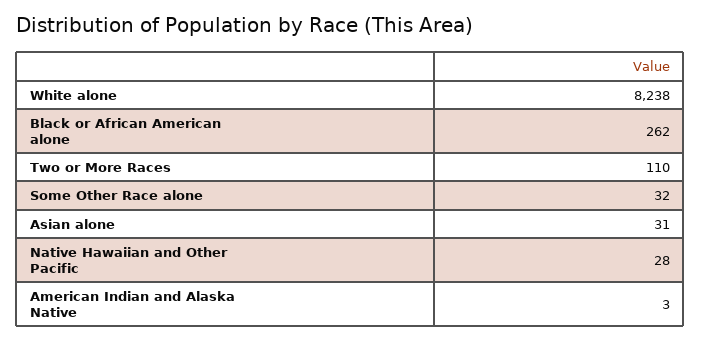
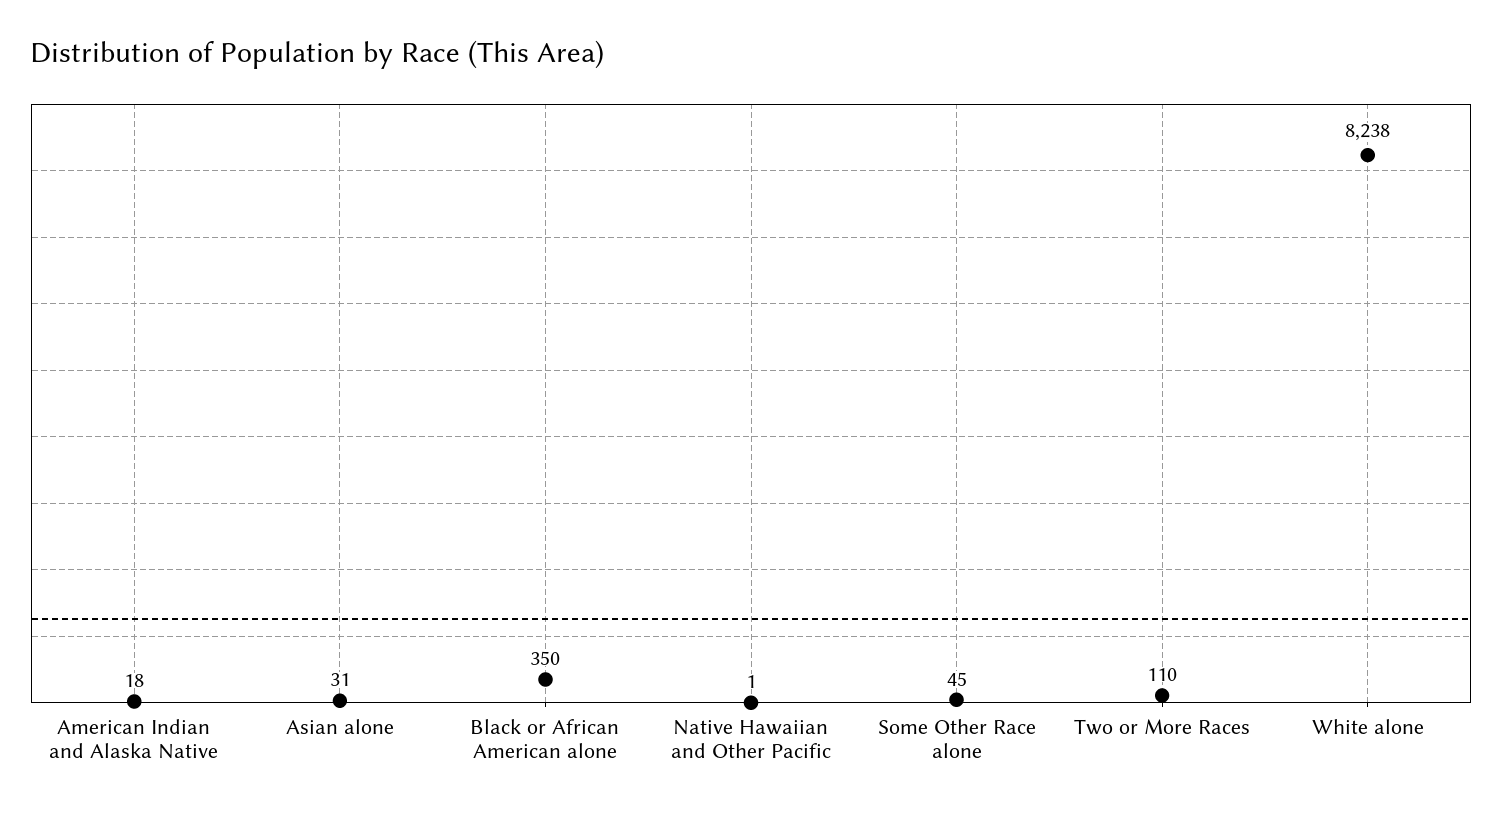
  {
    "White alone": 8238,
-   "Black or African American alone": 262,
+   "Black or African American alone": 350,
    "Two or More Races": 110,
-   "Some Other Race alone": 32,
+   "Some Other Race alone": 45,
    "Asian alone": 31,
-   "Native Hawaiian and Other Pacific": 28,
+   "Native Hawaiian and Other Pacific": 1,
-   "American Indian and Alaska Native": 3
+   "American Indian and Alaska Native": 18
  }

